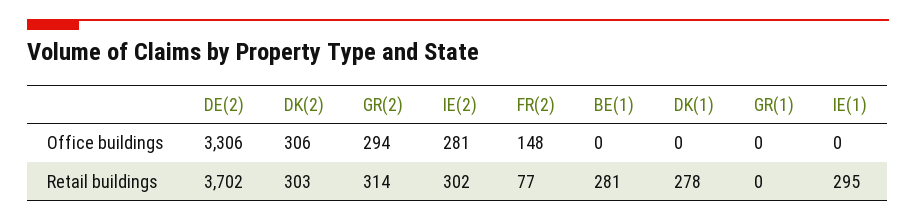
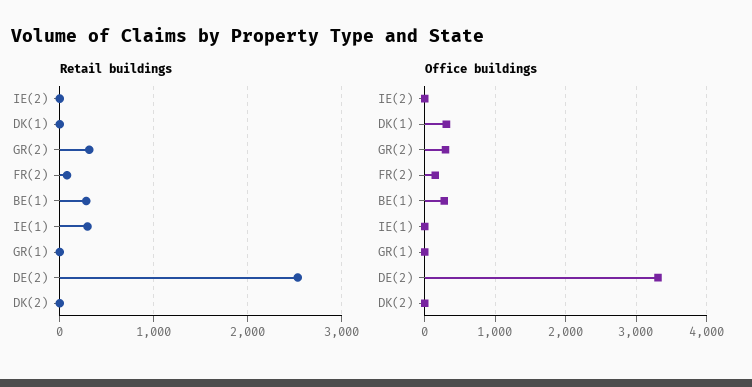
  {
    "Office buildings": {
      "DE(2)": 3306,
-     "DK(2)": 306,
+     "DK(2)": 0,
      "GR(2)": 294,
-     "IE(2)": 281,
+     "IE(2)": 0,
      "FR(2)": 148,
-     "BE(1)": 0,
+     "BE(1)": 300,
-     "DK(1)": 0,
+     "DK(1)": 300,
      "GR(1)": 0,
      "IE(1)": 0
    },
    "Retail buildings": {
-     "DE(2)": 3702,
+     "DE(2)": 2500,
-     "DK(2)": 303,
+     "DK(2)": 0,
      "GR(2)": 314,
-     "IE(2)": 302,
+     "IE(2)": 0,
      "FR(2)": 77,
      "BE(1)": 281,
-     "DK(1)": 278,
+     "DK(1)": 0,
      "GR(1)": 0,
      "IE(1)": 295
    }
  }

